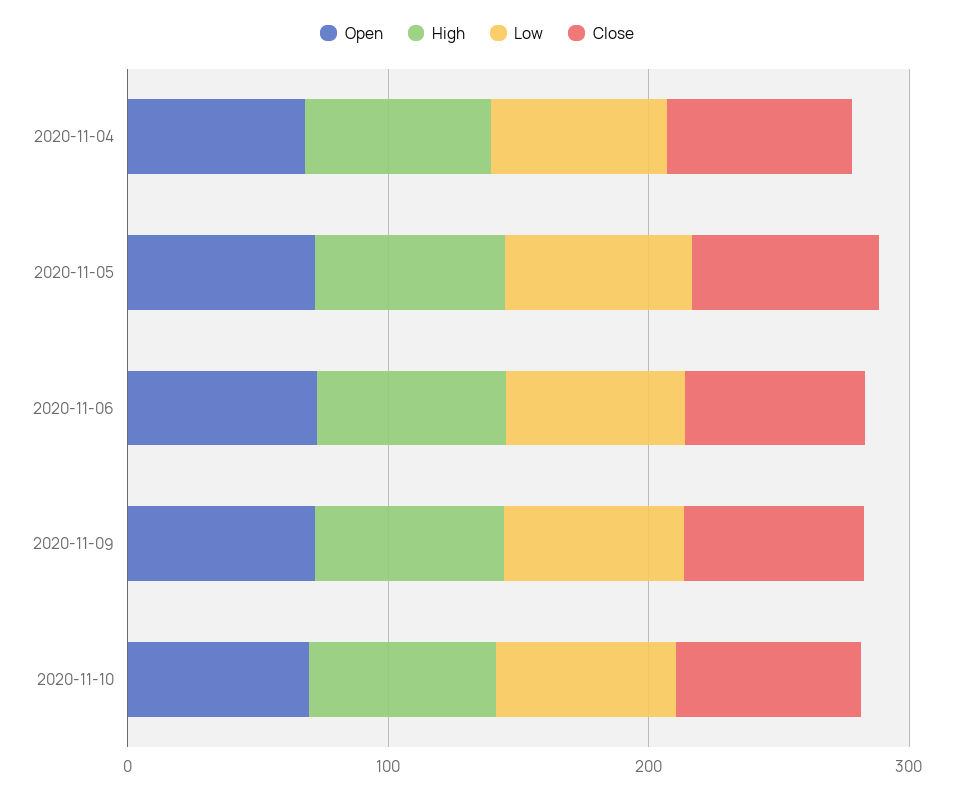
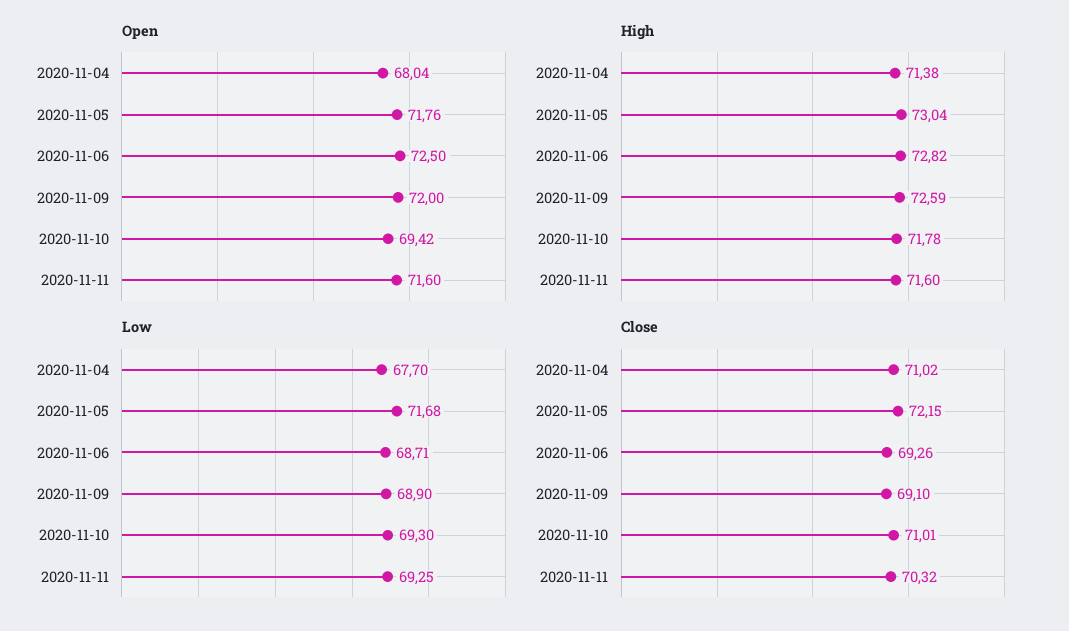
  {
    "Open": {
      "2020-11-04": 68.04,
      "2020-11-05": 71.76,
      "2020-11-06": 72.5,
      "2020-11-09": 72,
-     "2020-11-10": 69.42
+     "2020-11-10": 69.42,
+     "2020-11-11": 71.6
    },
    "High": {
      "2020-11-04": 71.38,
      "2020-11-05": 73.04,
      "2020-11-06": 72.82,
      "2020-11-09": 72.59,
-     "2020-11-10": 71.78
+     "2020-11-10": 71.78,
+     "2020-11-11": 71.6
    },
    "Low": {
      "2020-11-04": 67.7,
      "2020-11-05": 71.68,
      "2020-11-06": 68.71,
      "2020-11-09": 68.9,
-     "2020-11-10": 69.3
+     "2020-11-10": 69.3,
+     "2020-11-11": 69.25
    },
    "Close": {
      "2020-11-04": 71.02,
      "2020-11-05": 72.15,
      "2020-11-06": 69.26,
      "2020-11-09": 69.1,
-     "2020-11-10": 71.01
+     "2020-11-10": 71.01,
+     "2020-11-11": 70.32
    }
  }

